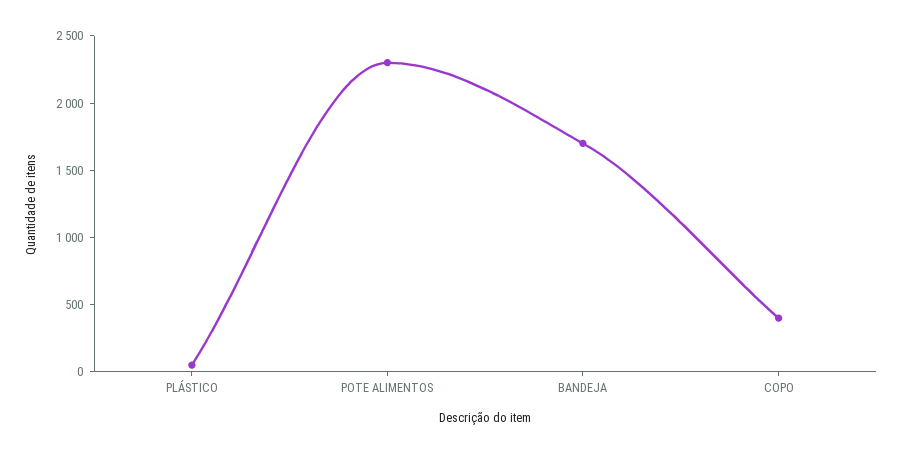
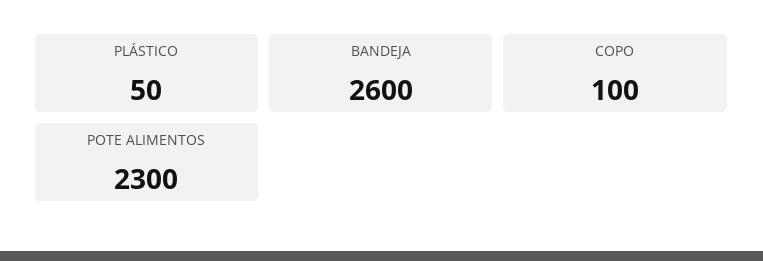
  {
    "PLÁSTICO": 50,
    "POTE ALIMENTOS": 2300,
-   "BANDEJA": 1700,
+   "BANDEJA": 2600,
-   "COPO": 400
+   "COPO": 100
  }

